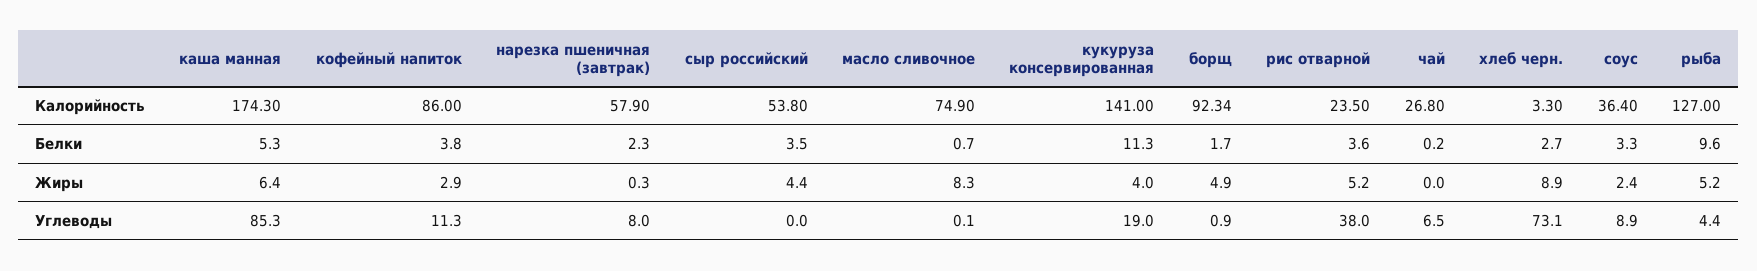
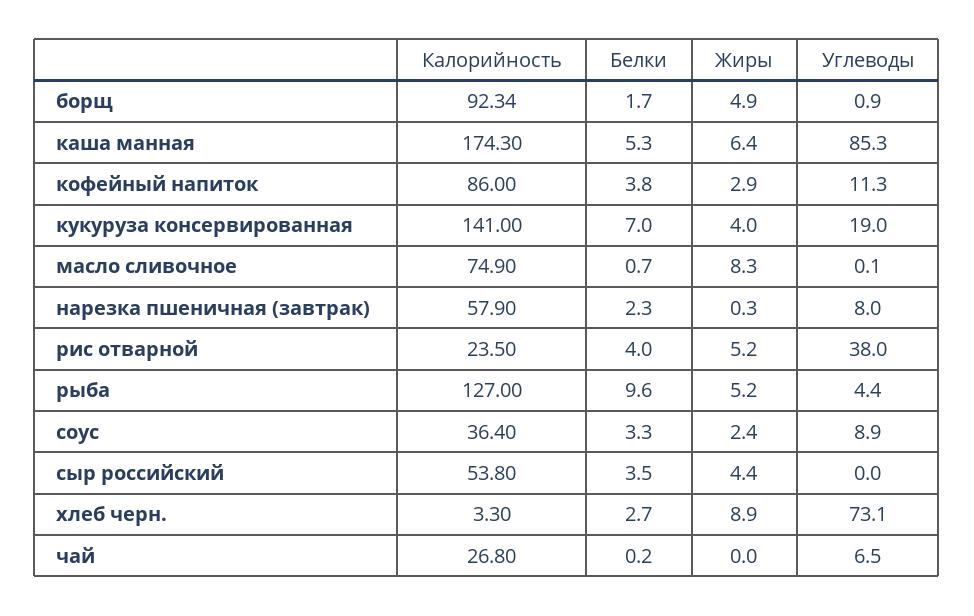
  {
    "каша манная": {
      "Калорийность": 174.3,
      "Белки": 5.3,
      "Жиры": 6.4,
      "Углеводы": 85.3
    },
    "кофейный напиток": {
      "Калорийность": 86,
      "Белки": 3.8,
      "Жиры": 2.9,
      "Углеводы": 11.3
    },
    "нарезка пшеничная (завтрак)": {
      "Калорийность": 57.9,
      "Белки": 2.3,
      "Жиры": 0.3,
      "Углеводы": 8
    },
    "сыр российский": {
      "Калорийность": 53.8,
      "Белки": 3.5,
      "Жиры": 4.4,
      "Углеводы": 0
    },
    "масло сливочное": {
      "Калорийность": 74.9,
      "Белки": 0.7,
      "Жиры": 8.3,
      "Углеводы": 0.1
    },
    "кукуруза консервированная": {
      "Калорийность": 141,
-     "Белки": 11.3,
+     "Белки": 7,
      "Жиры": 4,
      "Углеводы": 19
    },
    "борщ": {
      "Калорийность": 92.34,
      "Белки": 1.7,
      "Жиры": 4.9,
      "Углеводы": 0.9
    },
    "рис отварной": {
      "Калорийность": 23.5,
-     "Белки": 3.6,
+     "Белки": 4,
      "Жиры": 5.2,
      "Углеводы": 38
    },
    "чай": {
      "Калорийность": 26.8,
      "Белки": 0.2,
      "Жиры": 0,
      "Углеводы": 6.5
    },
    "хлеб черн.": {
      "Калорийность": 3.3,
      "Белки": 2.7,
      "Жиры": 8.9,
      "Углеводы": 73.1
    },
    "соус": {
      "Калорийность": 36.4,
      "Белки": 3.3,
      "Жиры": 2.4,
      "Углеводы": 8.9
    },
    "рыба": {
      "Калорийность": 127,
      "Белки": 9.6,
      "Жиры": 5.2,
      "Углеводы": 4.4
    }
  }

